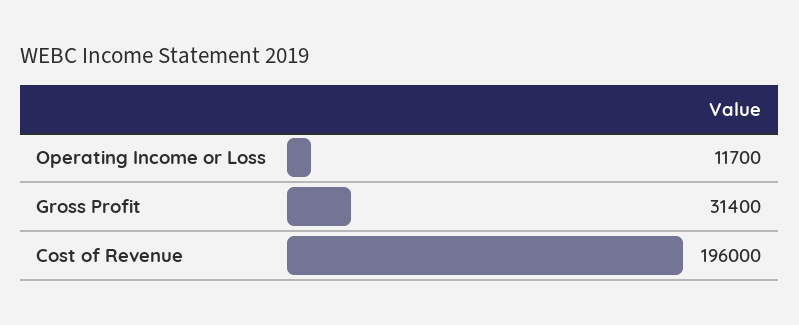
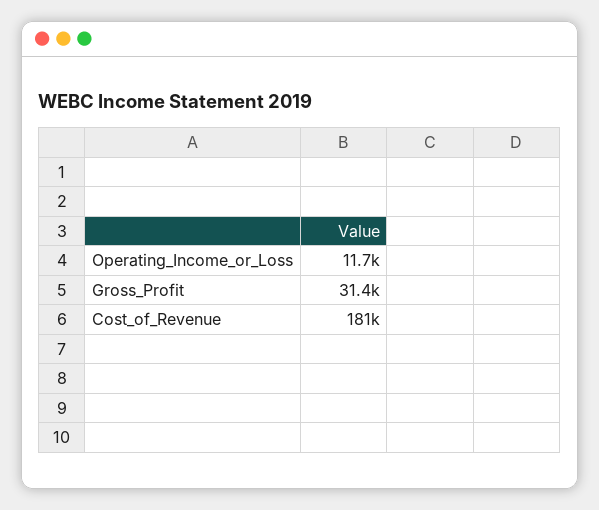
  {
    "Operating Income or Loss": 11700,
    "Gross Profit": 31400,
-   "Cost of Revenue": 196000
+   "Cost of Revenue": 181000
  }

